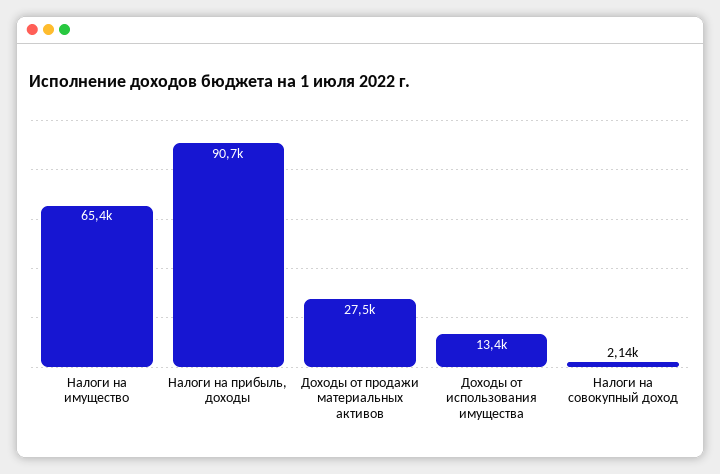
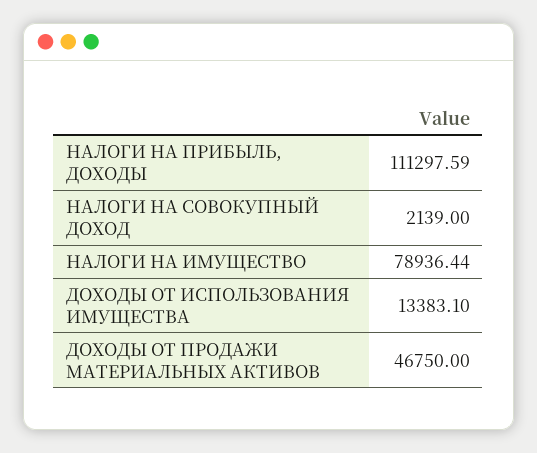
  {
-   "Налоги на имущество": 65400,
+   "Налоги на имущество": 78936.44,
-   "Налоги на прибыль, доходы": 90700,
+   "Налоги на прибыль, доходы": 111297.59,
-   "Доходы от продажи материальных активов": 27500,
+   "Доходы от продажи материальных активов": 46750,
    "Доходы от использования имущества": 13383.1,
    "Налоги на совокупный доход": 2139
  }

